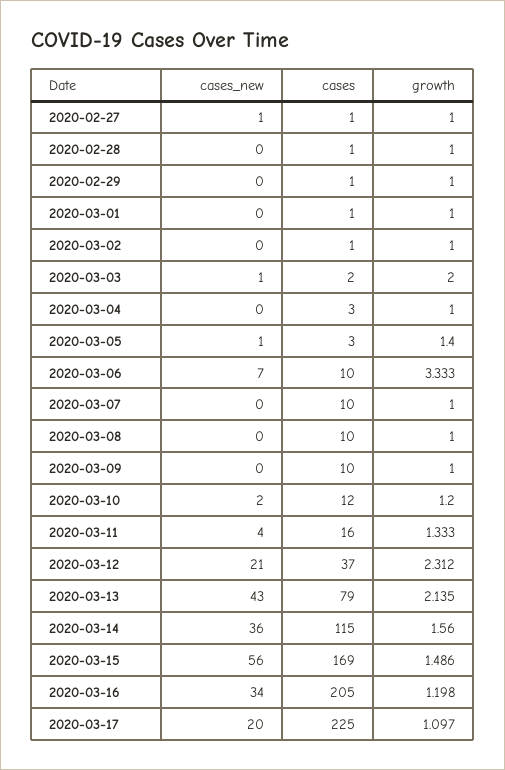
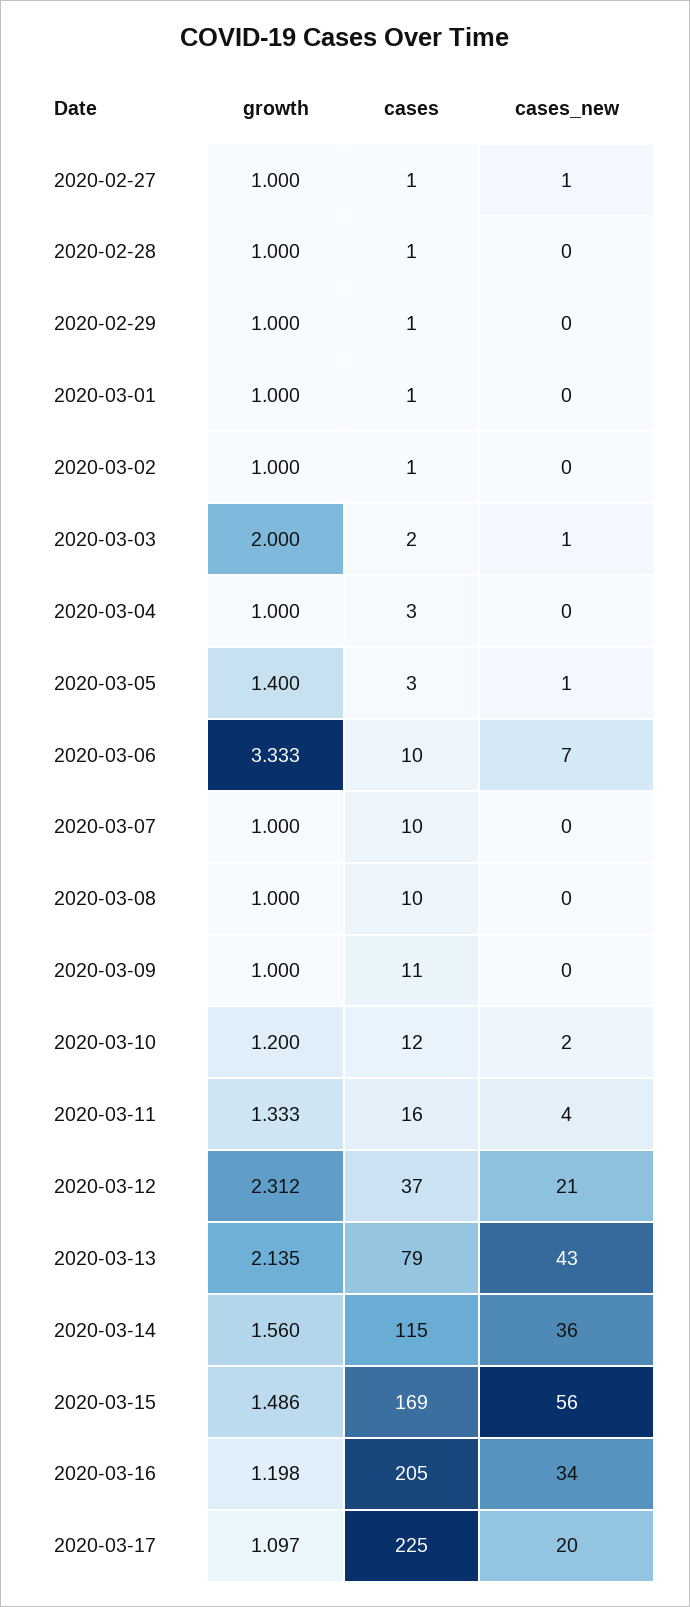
  {
    "cases_new": {
      "2020-02-27": 1,
      "2020-02-28": 0,
      "2020-02-29": 0,
      "2020-03-01": 0,
      "2020-03-02": 0,
      "2020-03-03": 1,
      "2020-03-04": 0,
      "2020-03-05": 1,
      "2020-03-06": 7,
      "2020-03-07": 0,
      "2020-03-08": 0,
      "2020-03-09": 0,
      "2020-03-10": 2,
      "2020-03-11": 4,
      "2020-03-12": 21,
      "2020-03-13": 43,
      "2020-03-14": 36,
      "2020-03-15": 56,
      "2020-03-16": 34,
      "2020-03-17": 20
    },
    "cases": {
      "2020-02-27": 1,
      "2020-02-28": 1,
      "2020-02-29": 1,
      "2020-03-01": 1,
      "2020-03-02": 1,
      "2020-03-03": 2,
      "2020-03-04": 3,
      "2020-03-05": 3,
      "2020-03-06": 10,
      "2020-03-07": 10,
      "2020-03-08": 10,
-     "2020-03-09": 10,
+     "2020-03-09": 11,
      "2020-03-10": 12,
      "2020-03-11": 16,
      "2020-03-12": 37,
      "2020-03-13": 79,
      "2020-03-14": 115,
      "2020-03-15": 169,
      "2020-03-16": 205,
      "2020-03-17": 225
    },
    "growth": {
      "2020-02-27": 1,
      "2020-02-28": 1,
      "2020-02-29": 1,
      "2020-03-01": 1,
      "2020-03-02": 1,
      "2020-03-03": 2,
      "2020-03-04": 1,
      "2020-03-05": 1.4,
      "2020-03-06": 3.333,
      "2020-03-07": 1,
      "2020-03-08": 1,
      "2020-03-09": 1,
      "2020-03-10": 1.2,
      "2020-03-11": 1.333,
      "2020-03-12": 2.312,
      "2020-03-13": 2.135,
      "2020-03-14": 1.56,
      "2020-03-15": 1.486,
      "2020-03-16": 1.198,
      "2020-03-17": 1.097
    }
  }

